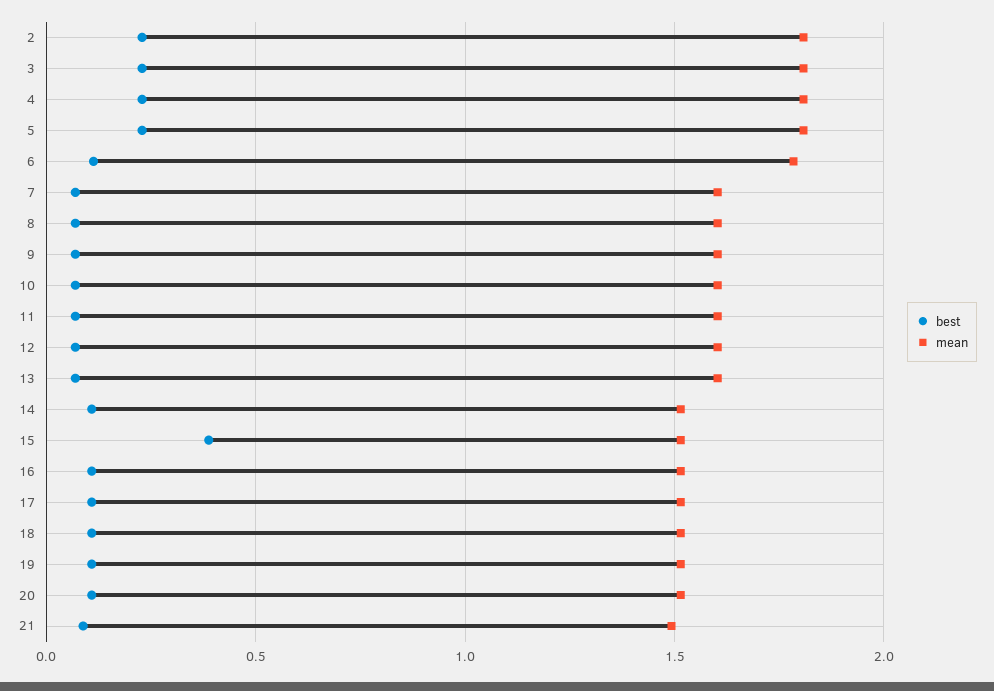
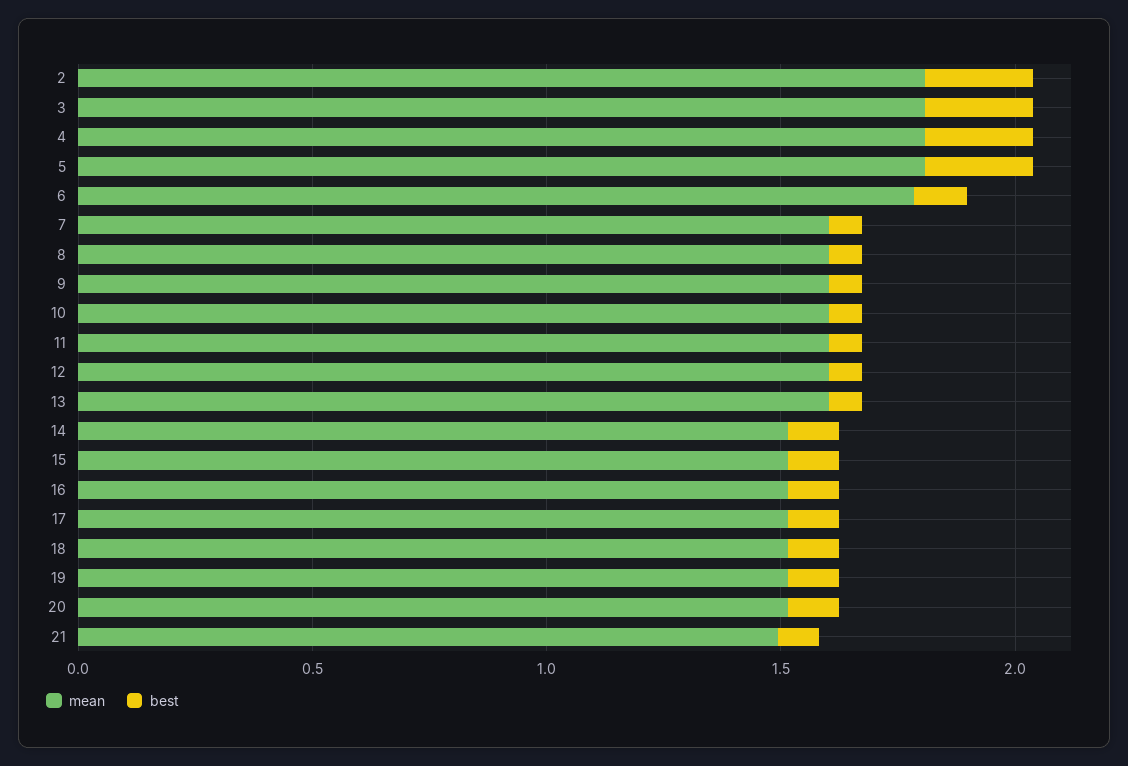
  {
    "best": {
      "2": 0.25,
      "3": 0.25,
      "4": 0.25,
      "5": 0.25,
      "6": 0.1,
      "7": 0.05,
      "8": 0.05,
      "9": 0.05,
      "10": 0.05,
      "11": 0.05,
      "12": 0.05,
      "13": 0.05,
      "14": 0.1,
-     "15": 0.4,
+     "15": 0.1,
      "16": 0.1,
      "17": 0.1,
      "18": 0.1,
      "19": 0.1,
      "20": 0.1,
      "21": 0.1
    },
    "mean": {
      "2": 1.8,
      "3": 1.8,
      "4": 1.8,
      "5": 1.8,
      "6": 1.8,
      "7": 1.6,
      "8": 1.6,
      "9": 1.6,
      "10": 1.6,
      "11": 1.6,
      "12": 1.6,
      "13": 1.6,
      "14": 1.5,
      "15": 1.5,
      "16": 1.5,
      "17": 1.5,
      "18": 1.5,
      "19": 1.5,
      "20": 1.5,
      "21": 1.5
    }
  }

